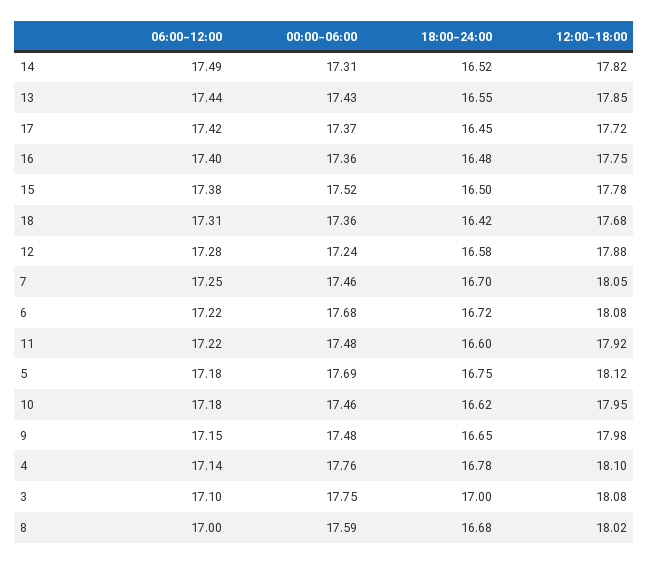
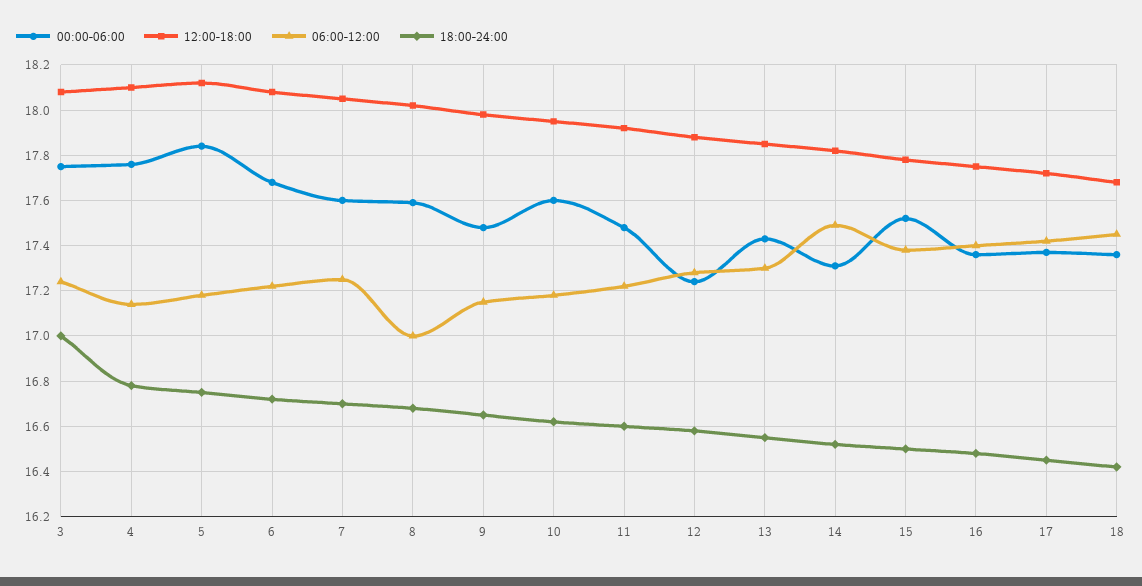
  {
    "06:00-12:00": {
      "14": 17.49,
-     "13": 17.44,
+     "13": 17.3,
      "17": 17.42,
      "16": 17.4,
      "15": 17.38,
-     "18": 17.31,
+     "18": 17.45,
      "12": 17.28,
      "7": 17.25,
      "6": 17.22,
      "11": 17.22,
      "5": 17.18,
      "10": 17.18,
      "9": 17.15,
      "4": 17.14,
-     "3": 17.1,
+     "3": 17.25,
      "8": 17
    },
    "00:00-06:00": {
      "14": 17.31,
      "13": 17.43,
      "17": 17.37,
      "16": 17.36,
      "15": 17.52,
      "18": 17.36,
      "12": 17.24,
-     "7": 17.46,
+     "7": 17.6,
      "6": 17.68,
      "11": 17.48,
-     "5": 17.69,
+     "5": 17.85,
-     "10": 17.46,
+     "10": 17.6,
      "9": 17.48,
      "4": 17.76,
      "3": 17.75,
      "8": 17.59
    },
    "18:00-24:00": {
      "14": 16.52,
      "13": 16.55,
      "17": 16.45,
      "16": 16.48,
      "15": 16.5,
      "18": 16.42,
      "12": 16.58,
      "7": 16.7,
      "6": 16.72,
      "11": 16.6,
      "5": 16.75,
      "10": 16.62,
      "9": 16.65,
      "4": 16.78,
      "3": 17,
      "8": 16.68
    },
    "12:00-18:00": {
      "14": 17.82,
      "13": 17.85,
      "17": 17.72,
      "16": 17.75,
      "15": 17.78,
      "18": 17.68,
      "12": 17.88,
      "7": 18.05,
      "6": 18.08,
      "11": 17.92,
      "5": 18.12,
      "10": 17.95,
      "9": 17.98,
      "4": 18.1,
      "3": 18.08,
      "8": 18.02
    }
  }

